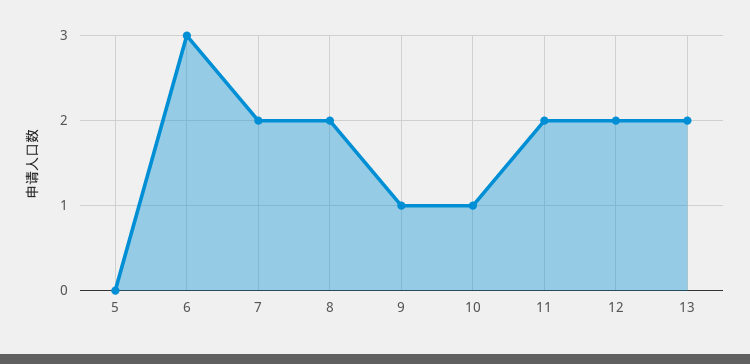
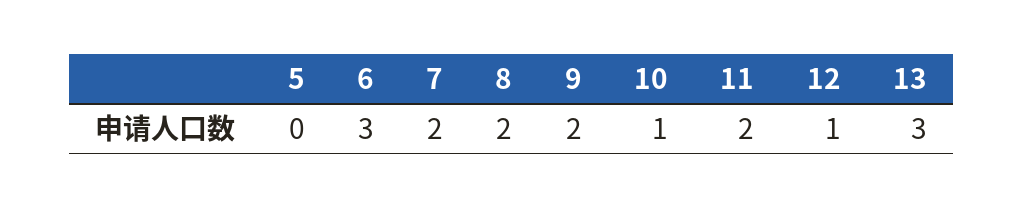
  {
    "5": 0,
    "6": 3,
    "7": 2,
    "8": 2,
-   "9": 1,
+   "9": 2,
    "10": 1,
    "11": 2,
-   "12": 2,
+   "12": 1,
-   "13": 2
+   "13": 3
  }

